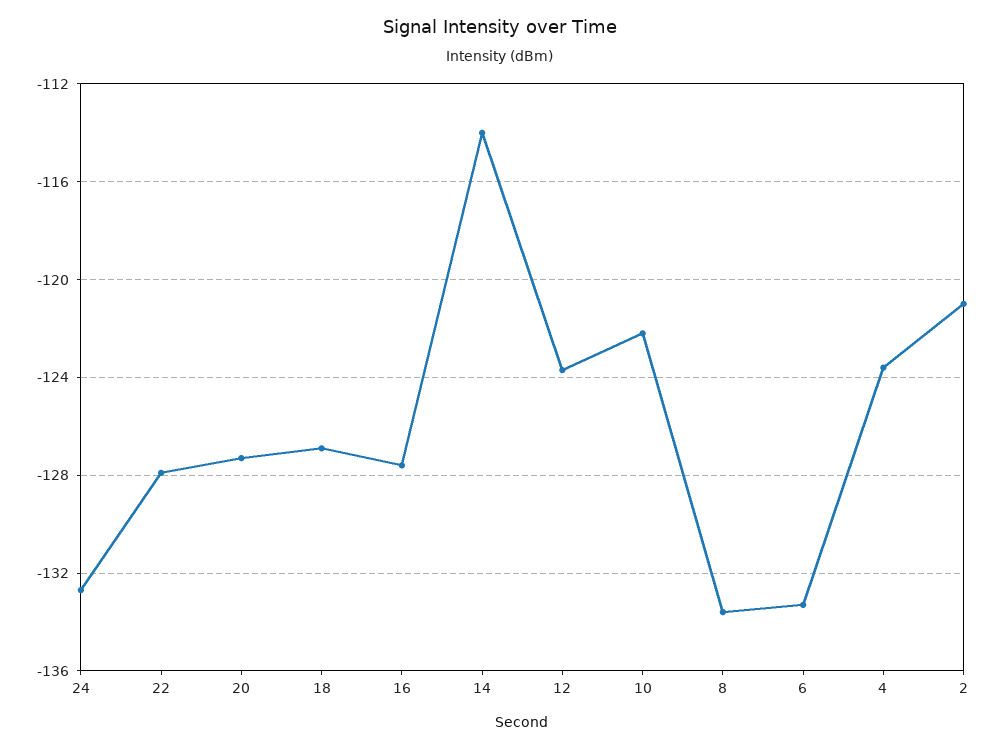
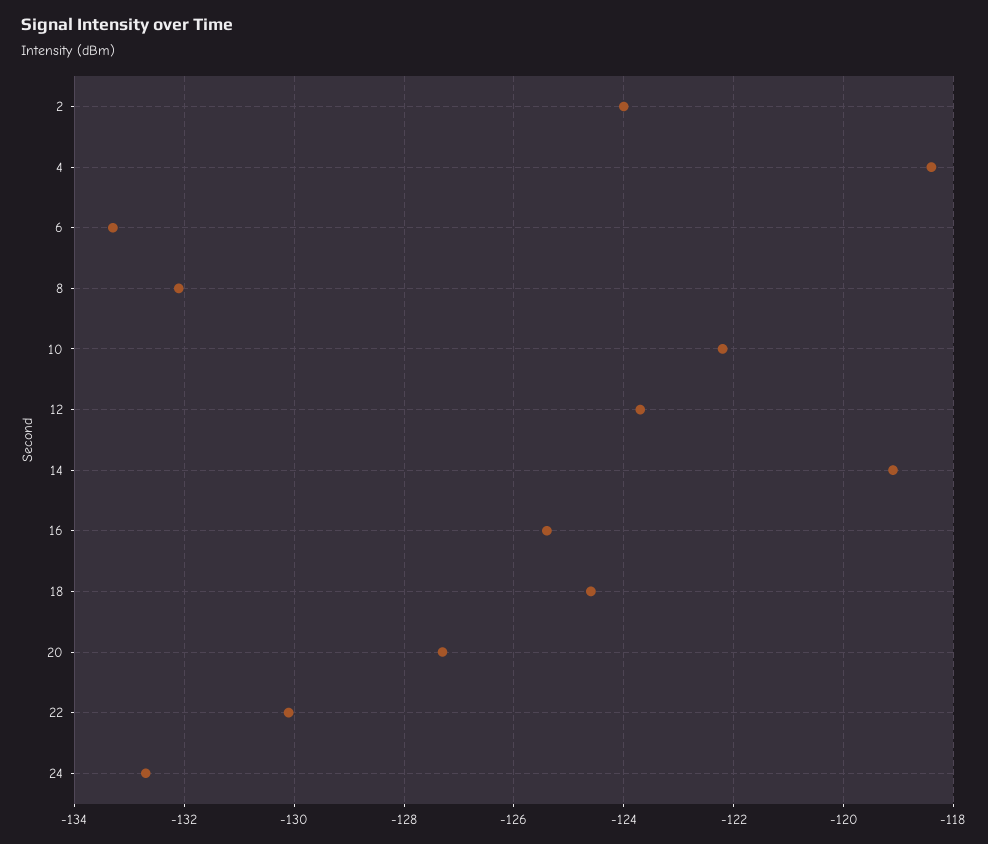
  {
    "24": -132.5,
-   "22": -128,
+   "22": -130,
    "20": -127.5,
-   "18": -127,
+   "18": -124.5,
-   "16": -127.5,
+   "16": -125.5,
-   "14": -114,
+   "14": -119,
    "12": -123.5,
    "10": -122,
-   "8": -133.5,
+   "8": -132,
    "6": -133.5,
-   "4": -123.5,
+   "4": -118.5,
-   "2": -121
+   "2": -124
  }

